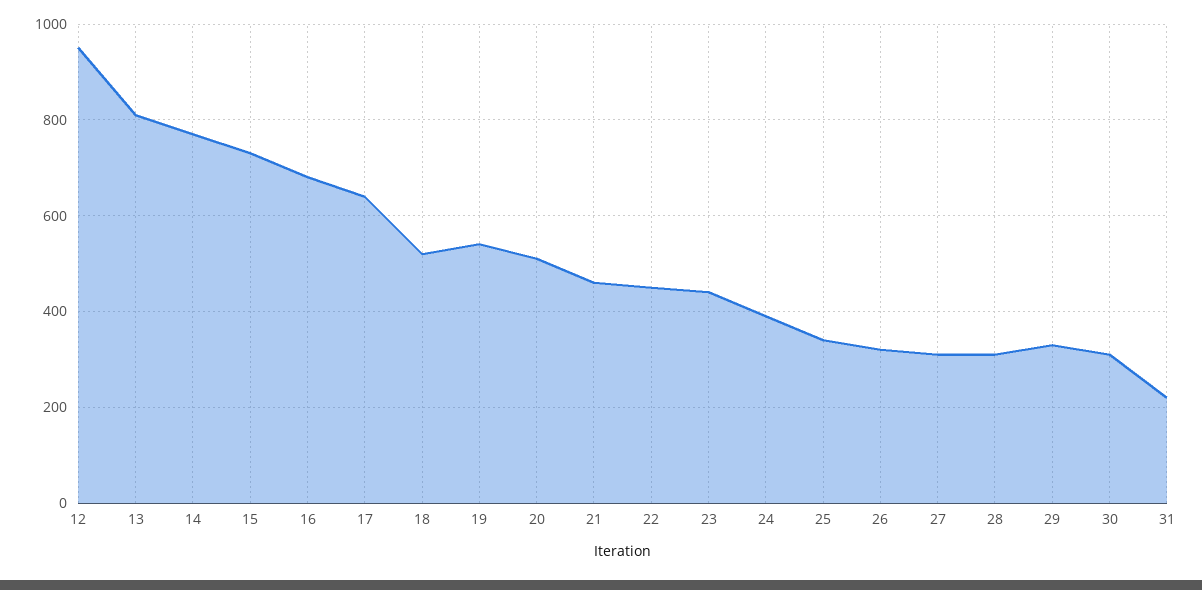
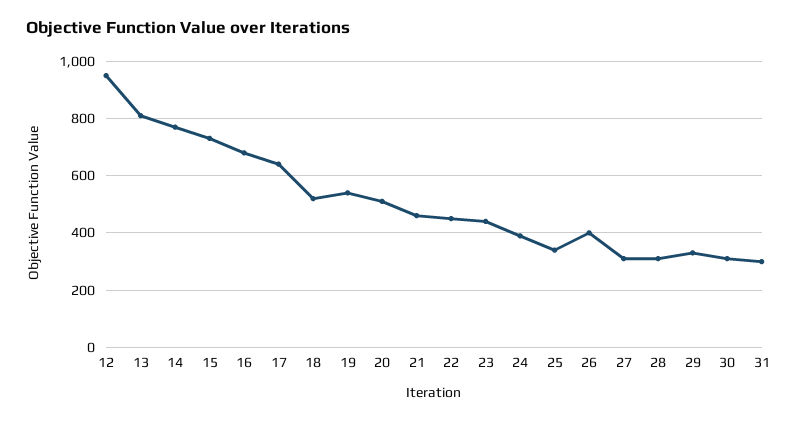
  {
    "12": 960,
    "13": 820,
    "14": 780,
    "15": 740,
    "16": 680,
    "17": 640,
    "18": 520,
    "19": 540,
    "20": 520,
    "21": 460,
    "22": 460,
    "23": 440,
    "24": 400,
    "25": 340,
-   "26": 320,
+   "26": 400,
    "27": 320,
    "28": 320,
    "29": 340,
    "30": 320,
-   "31": 220
+   "31": 300
  }

